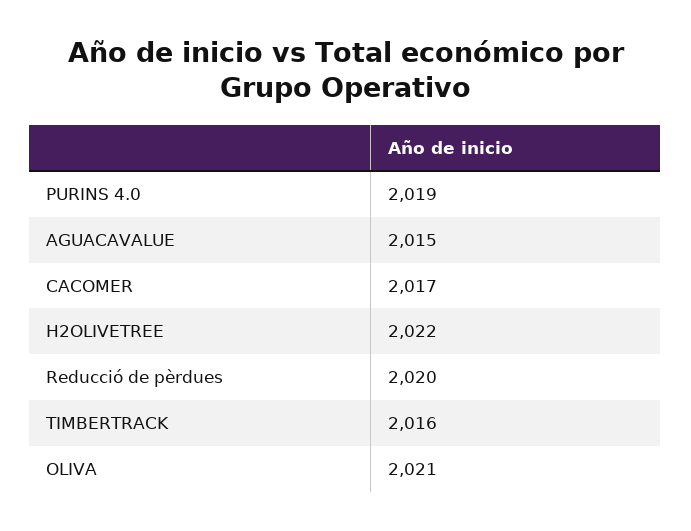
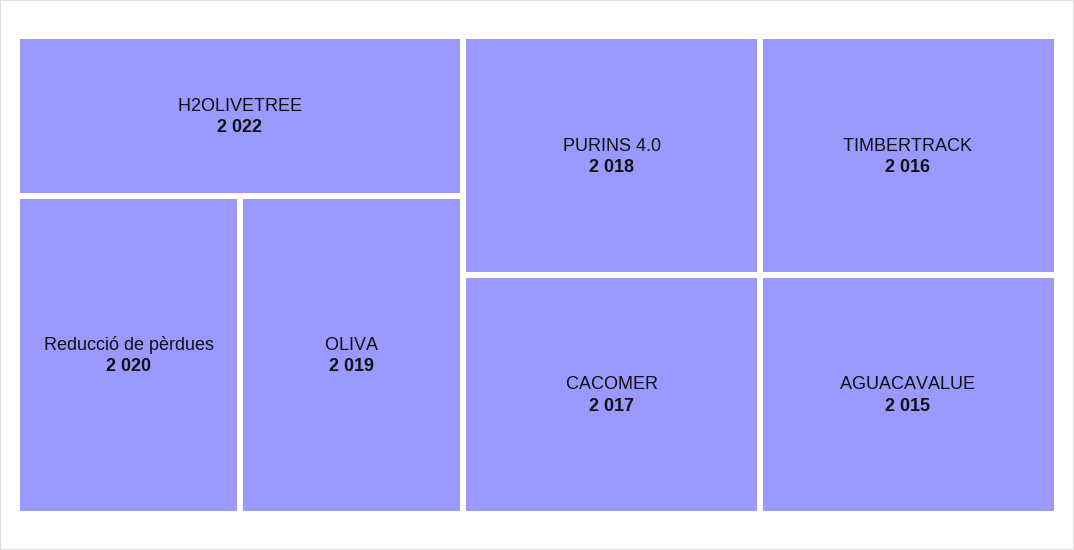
  {
-   "PURINS 4.0": 2019,
+   "PURINS 4.0": 2018,
    "AGUACAVALUE": 2015,
    "CACOMER": 2017,
    "H2OLIVETREE": 2022,
    "Reducció de pèrdues": 2020,
    "TIMBERTRACK": 2016,
-   "OLIVA": 2021
+   "OLIVA": 2019
  }

